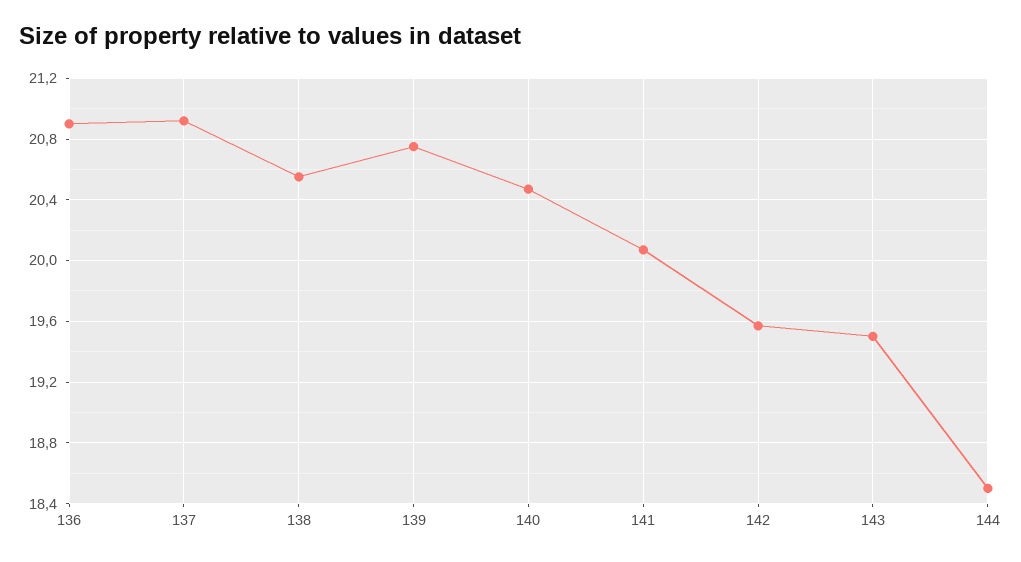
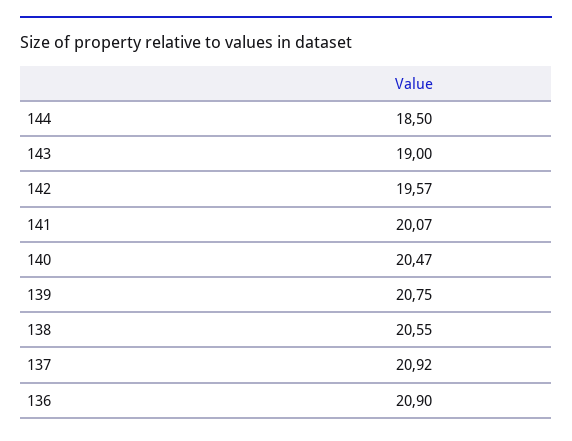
  {
    "136": 20.9,
    "137": 20.92,
    "138": 20.55,
    "139": 20.75,
    "140": 20.47,
    "141": 20.07,
    "142": 19.57,
-   "143": 19.5,
+   "143": 19,
    "144": 18.5
  }

